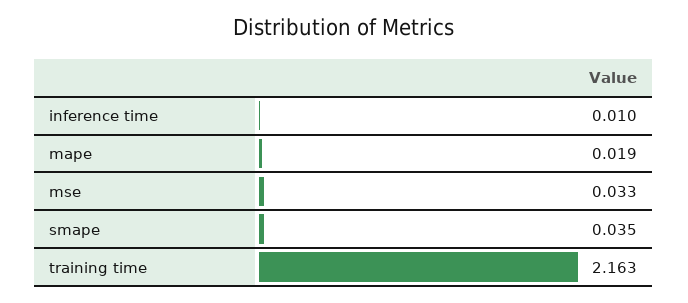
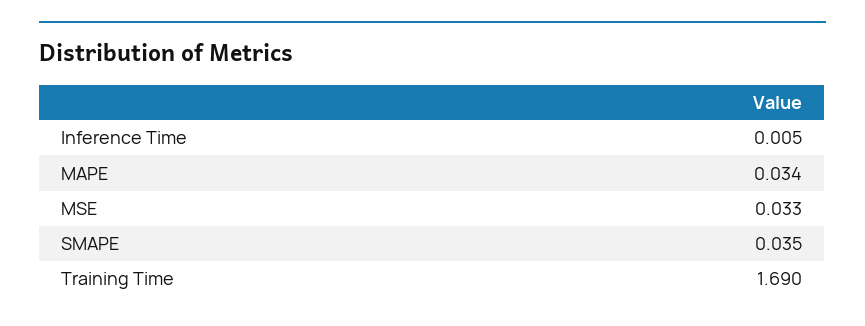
  {
-   "inference time": 0.01,
+   "inference time": 0.005,
-   "mape": 0.019,
+   "mape": 0.034,
    "mse": 0.033,
    "smape": 0.035,
-   "training time": 2.163
+   "training time": 1.69
  }

